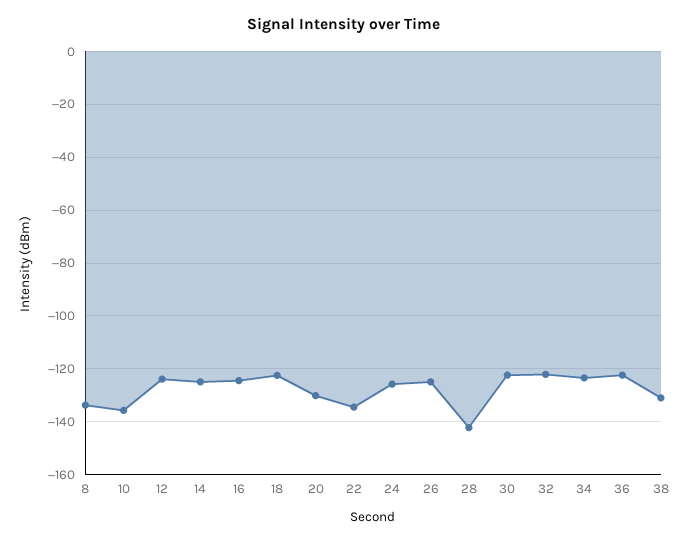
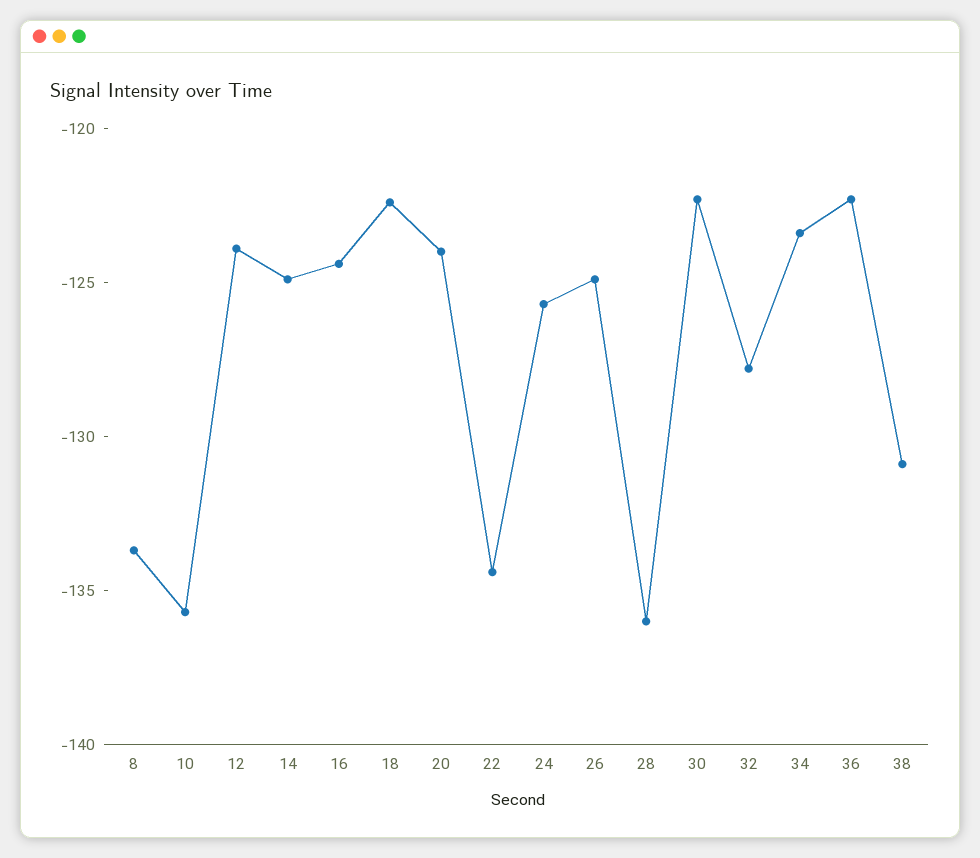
  {
    "8": -134,
    "10": -136,
    "12": -124,
    "14": -125,
    "16": -124,
    "18": -122,
-   "20": -130,
+   "20": -124,
    "22": -134,
    "24": -126,
    "26": -125,
-   "28": -142.5,
+   "28": -136,
    "30": -122,
-   "32": -122.5,
+   "32": -128,
    "34": -123,
    "36": -122,
    "38": -131
  }

